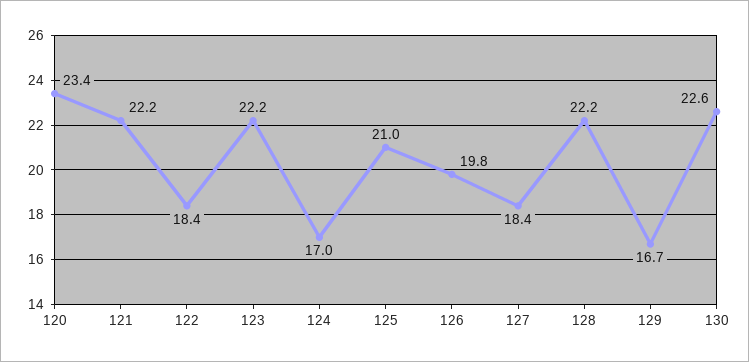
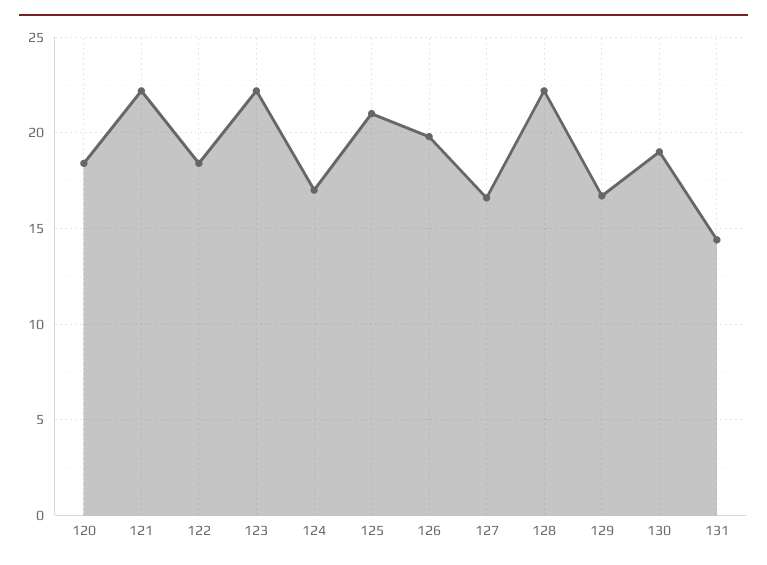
  {
-   "120": 23.4,
+   "120": 18.5,
    "121": 22.2,
    "122": 18.4,
    "123": 22.2,
    "124": 17,
    "125": 21,
    "126": 19.8,
-   "127": 18.4,
+   "127": 16.5,
    "128": 22.2,
    "129": 16.7,
-   "130": 22.6
+   "130": 19,
+   "131": 14.5
  }

